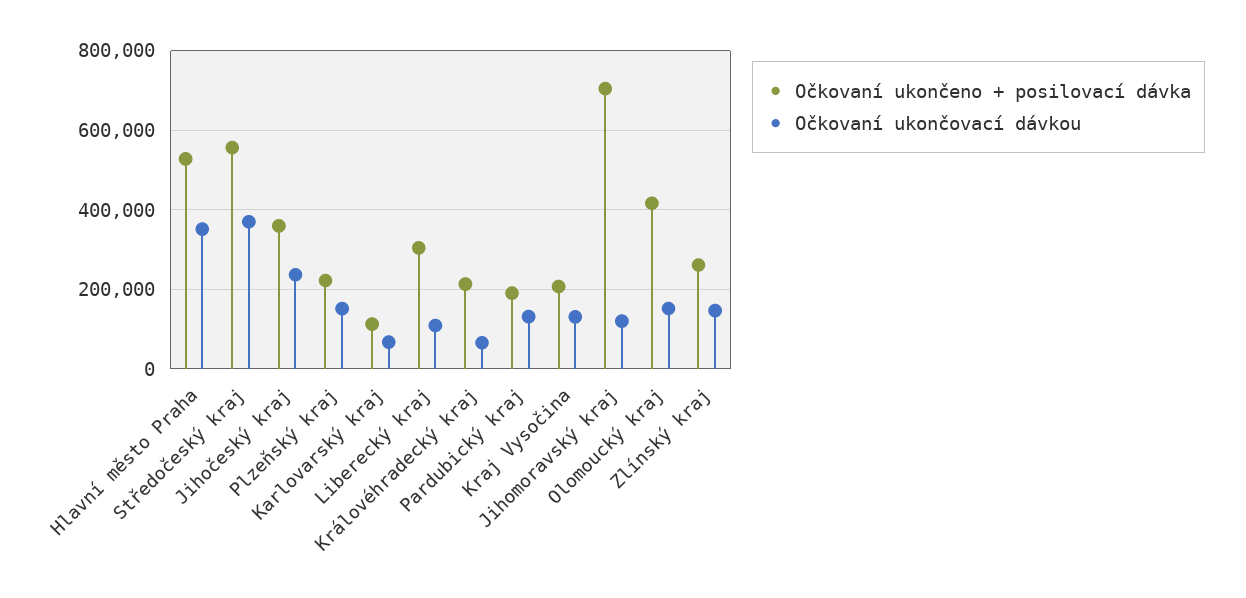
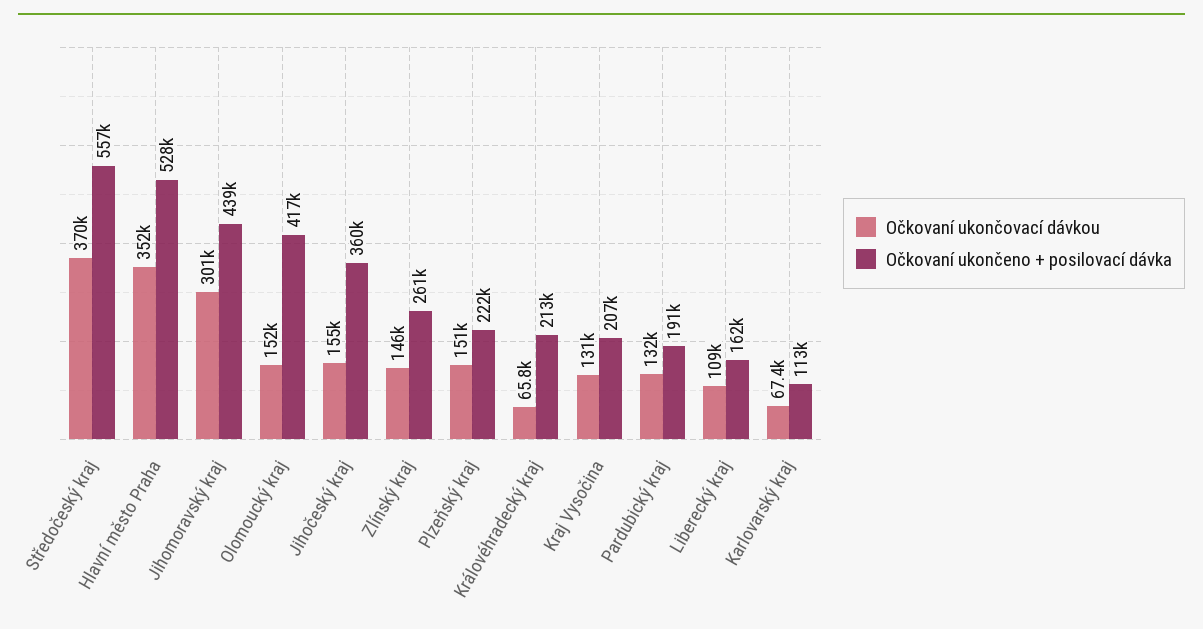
  {
    "Očkovaní ukončeno + posilovací dávka": {
      "Hlavní město Praha": 528000,
      "Středočeský kraj": 557000,
      "Jihočeský kraj": 360000,
      "Plzeňský kraj": 222000,
      "Karlovarský kraj": 113000,
-     "Liberecký kraj": 300000,
+     "Liberecký kraj": 162000,
      "Královéhradecký kraj": 213000,
      "Pardubický kraj": 191000,
      "Kraj Vysočina": 207000,
-     "Jihomoravský kraj": 700000,
+     "Jihomoravský kraj": 439000,
      "Olomoucký kraj": 417000,
      "Zlínský kraj": 261000
    },
    "Očkovaní ukončovací dávkou": {
      "Hlavní město Praha": 352000,
      "Středočeský kraj": 370000,
-     "Jihočeský kraj": 240000,
+     "Jihočeský kraj": 155000,
      "Plzeňský kraj": 151000,
      "Karlovarský kraj": 67400,
      "Liberecký kraj": 109000,
      "Královéhradecký kraj": 65800,
      "Pardubický kraj": 132000,
      "Kraj Vysočina": 131000,
-     "Jihomoravský kraj": 120000,
+     "Jihomoravský kraj": 301000,
      "Olomoucký kraj": 152000,
      "Zlínský kraj": 146000
    }
  }

